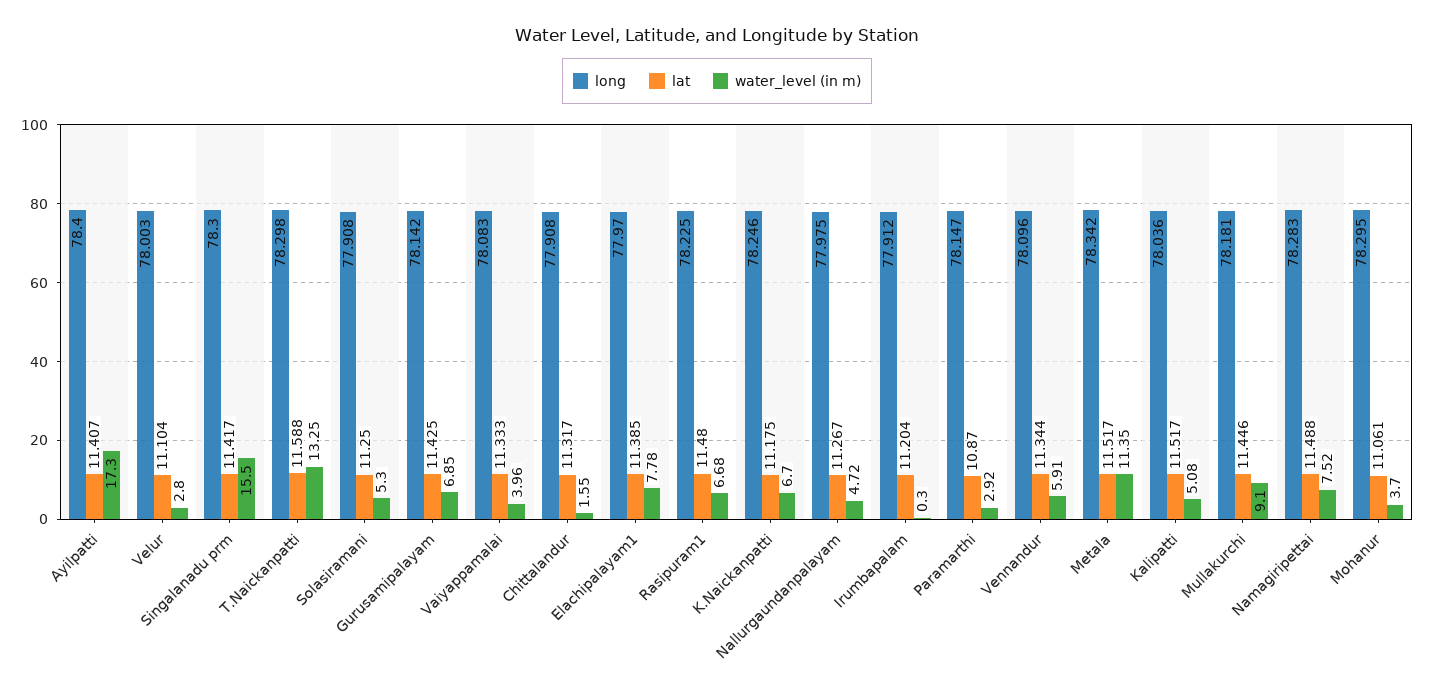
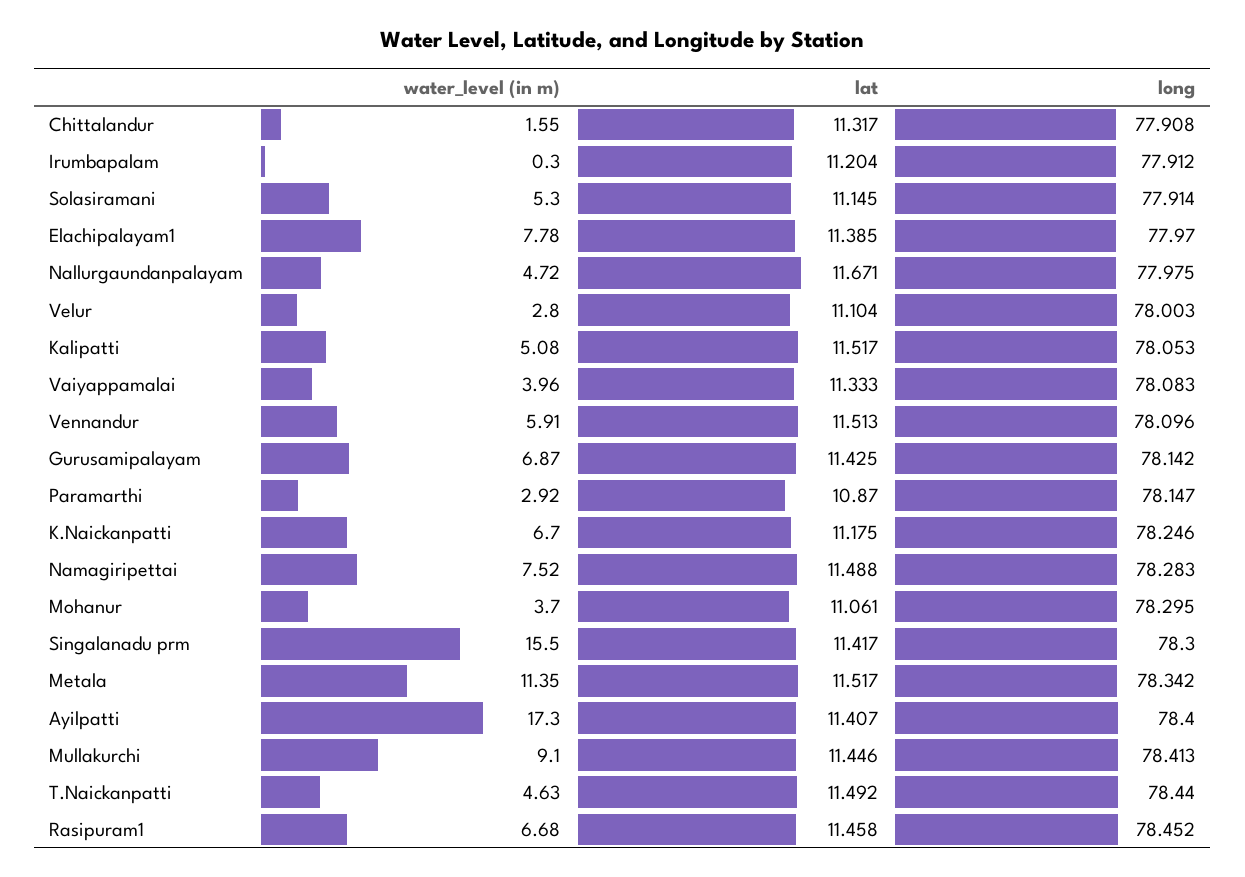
  {
    "long": {
      "Ayilpatti": 78.4,
      "Velur": 78.003,
      "Singalanadu prm": 78.3,
-     "T.Naickanpatti": 78.298,
+     "T.Naickanpatti": 78.44,
-     "Solasiramani": 77.908,
+     "Solasiramani": 77.914,
      "Gurusamipalayam": 78.142,
      "Vaiyappamalai": 78.083,
      "Chittalandur": 77.908,
      "Elachipalayam1": 77.97,
-     "Rasipuram1": 78.225,
+     "Rasipuram1": 78.452,
      "K.Naickanpatti": 78.246,
      "Nallurgaundanpalayam": 77.975,
      "Irumbapalam": 77.912,
      "Paramarthi": 78.147,
      "Vennandur": 78.096,
      "Metala": 78.342,
-     "Kalipatti": 78.036,
+     "Kalipatti": 78.053,
-     "Mullakurchi": 78.181,
+     "Mullakurchi": 78.413,
      "Namagiripettai": 78.283,
      "Mohanur": 78.295
    },
    "lat": {
      "Ayilpatti": 11.407,
      "Velur": 11.104,
      "Singalanadu prm": 11.417,
-     "T.Naickanpatti": 11.588,
+     "T.Naickanpatti": 11.492,
-     "Solasiramani": 11.25,
+     "Solasiramani": 11.145,
      "Gurusamipalayam": 11.425,
      "Vaiyappamalai": 11.333,
      "Chittalandur": 11.317,
      "Elachipalayam1": 11.385,
-     "Rasipuram1": 11.48,
+     "Rasipuram1": 11.458,
      "K.Naickanpatti": 11.175,
-     "Nallurgaundanpalayam": 11.267,
+     "Nallurgaundanpalayam": 11.671,
      "Irumbapalam": 11.204,
      "Paramarthi": 10.87,
-     "Vennandur": 11.344,
+     "Vennandur": 11.513,
      "Metala": 11.517,
      "Kalipatti": 11.517,
      "Mullakurchi": 11.446,
      "Namagiripettai": 11.488,
      "Mohanur": 11.061
    },
    "water_level (in m)": {
      "Ayilpatti": 17.3,
      "Velur": 2.8,
      "Singalanadu prm": 15.5,
-     "T.Naickanpatti": 13.25,
+     "T.Naickanpatti": 4.63,
      "Solasiramani": 5.3,
-     "Gurusamipalayam": 6.85,
+     "Gurusamipalayam": 6.87,
      "Vaiyappamalai": 3.96,
      "Chittalandur": 1.55,
      "Elachipalayam1": 7.78,
      "Rasipuram1": 6.68,
      "K.Naickanpatti": 6.7,
      "Nallurgaundanpalayam": 4.72,
      "Irumbapalam": 0.3,
      "Paramarthi": 2.92,
      "Vennandur": 5.91,
      "Metala": 11.35,
      "Kalipatti": 5.08,
      "Mullakurchi": 9.1,
      "Namagiripettai": 7.52,
      "Mohanur": 3.7
    }
  }

